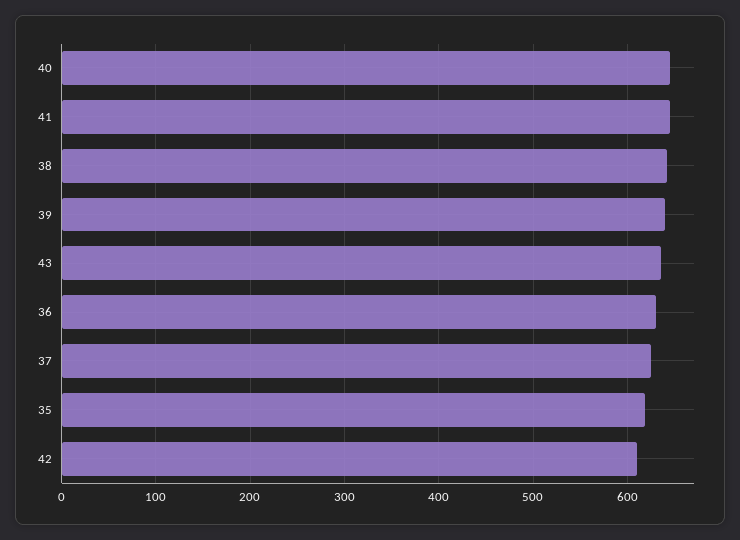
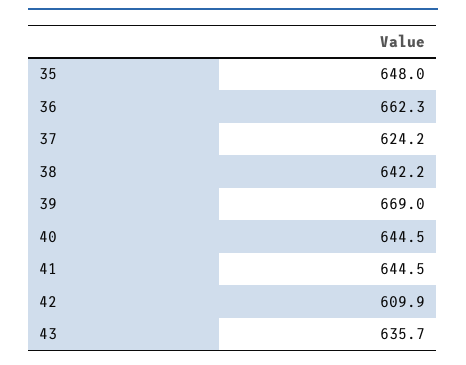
  {
    "40": 644.5,
    "41": 644.5,
    "38": 642.2,
-   "39": 640,
+   "39": 669,
    "43": 635.7,
-   "36": 630,
+   "36": 662.3,
    "37": 624.2,
-   "35": 620,
+   "35": 648,
    "42": 609.9
  }

